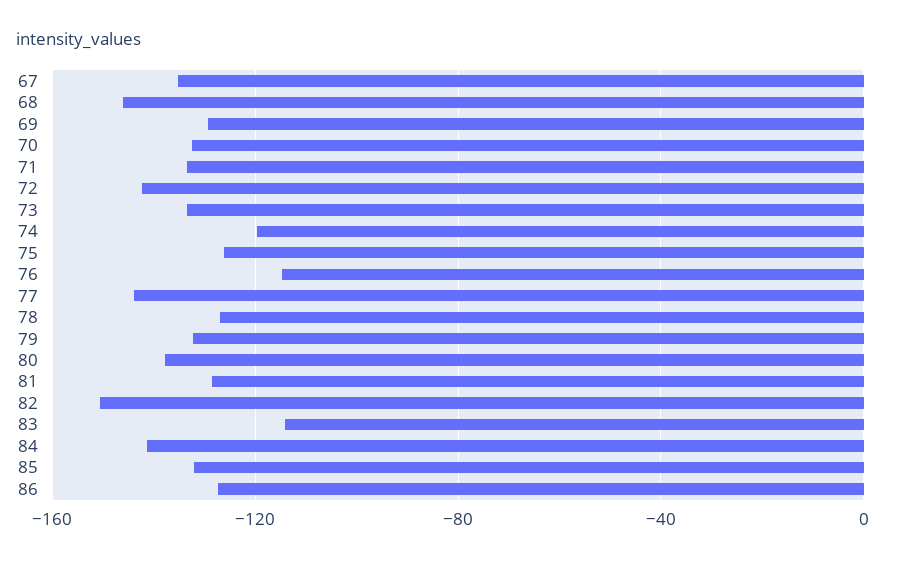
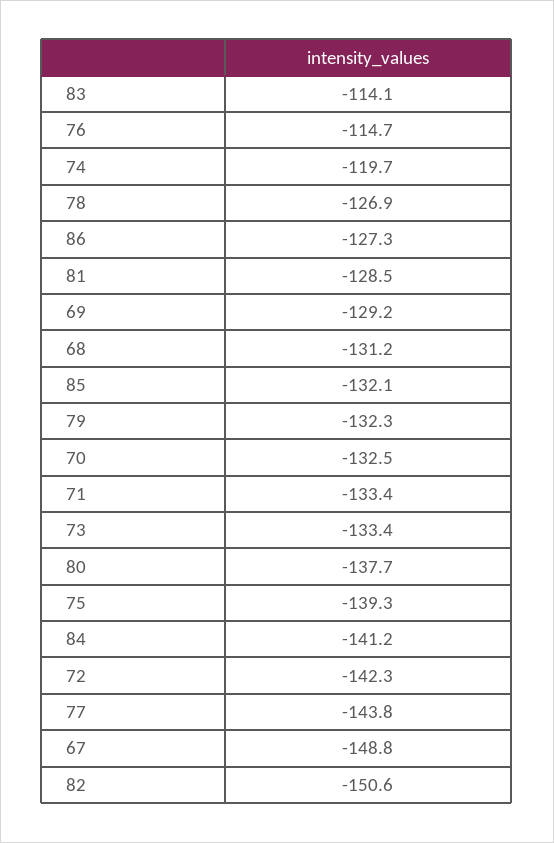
  {
-   "67": -135,
+   "67": -148.8,
-   "68": -145,
+   "68": -131.2,
    "69": -129.2,
    "70": -132.5,
    "71": -133.4,
    "72": -142.3,
    "73": -133.4,
    "74": -119.7,
-   "75": -125,
+   "75": -139.3,
    "76": -114.7,
    "77": -143.8,
    "78": -126.9,
    "79": -132.3,
    "80": -137.7,
    "81": -128.5,
    "82": -150.6,
    "83": -114.1,
    "84": -141.2,
    "85": -132.1,
    "86": -127.3
  }

